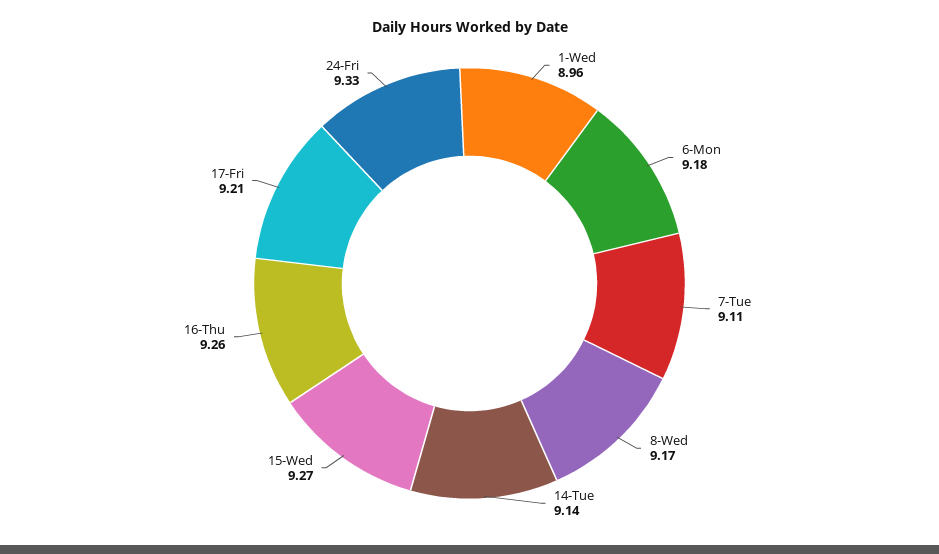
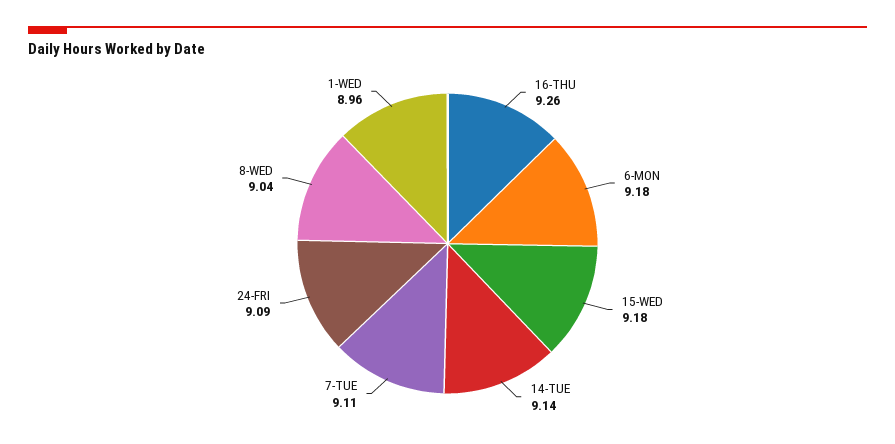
  {
    "1-Wed": 8.96,
    "6-Mon": 9.18,
    "7-Tue": 9.11,
-   "8-Wed": 9.17,
+   "8-Wed": 9.04,
    "14-Tue": 9.14,
-   "15-Wed": 9.27,
+   "15-Wed": 9.18,
    "16-Thu": 9.26,
-   "17-Fri": 9.21,
-   "24-Fri": 9.33
+   "24-Fri": 9.09
  }

